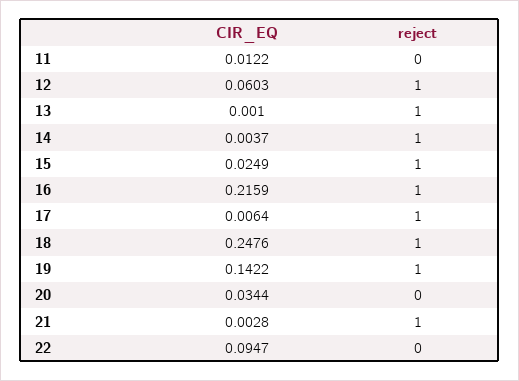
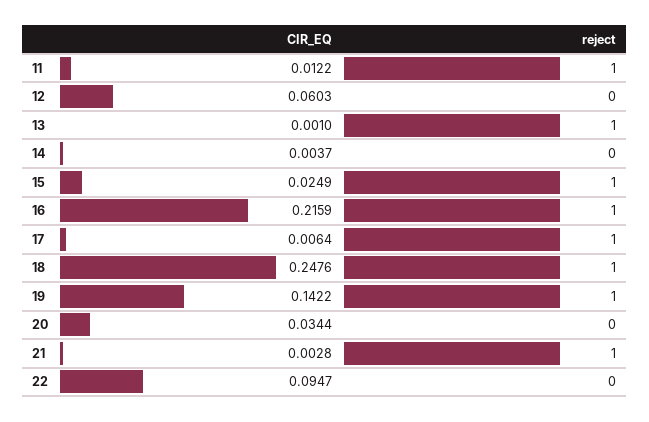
  {
    "CIR_EQ": {
      "11": 0.0122,
      "12": 0.0603,
      "13": 0.001,
      "14": 0.0037,
      "15": 0.0249,
      "16": 0.2159,
      "17": 0.0064,
      "18": 0.2476,
      "19": 0.1422,
      "20": 0.0344,
      "21": 0.0028,
      "22": 0.0947
    },
    "reject": {
-     "11": 0,
+     "11": 1,
-     "12": 1,
+     "12": 0,
      "13": 1,
-     "14": 1,
+     "14": 0,
      "15": 1,
      "16": 1,
      "17": 1,
      "18": 1,
      "19": 1,
      "20": 0,
      "21": 1,
      "22": 0
    }
  }

